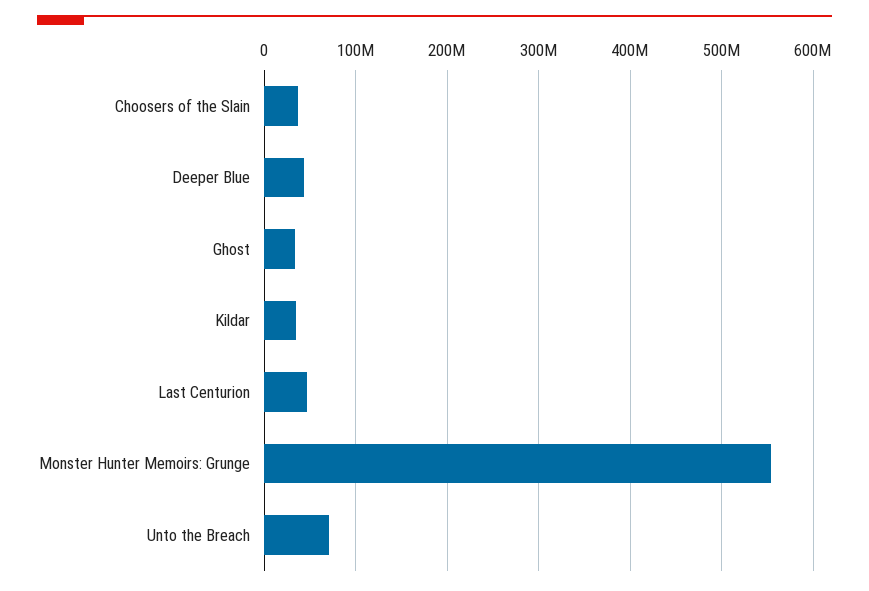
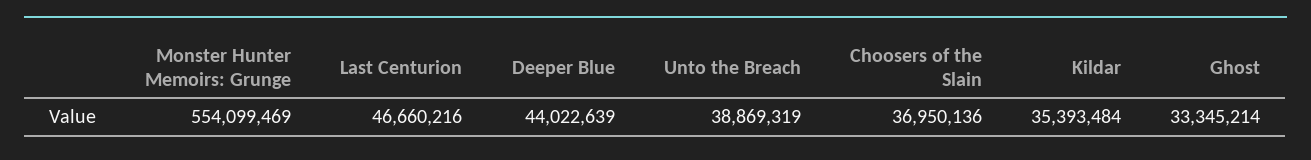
  {
    "Choosers of the Slain": 36950136,
    "Deeper Blue": 44022639,
    "Ghost": 33345214,
    "Kildar": 35393484,
    "Last Centurion": 46660216,
    "Monster Hunter Memoirs: Grunge": 554099469,
-   "Unto the Breach": 70000000
+   "Unto the Breach": 38869319
  }

